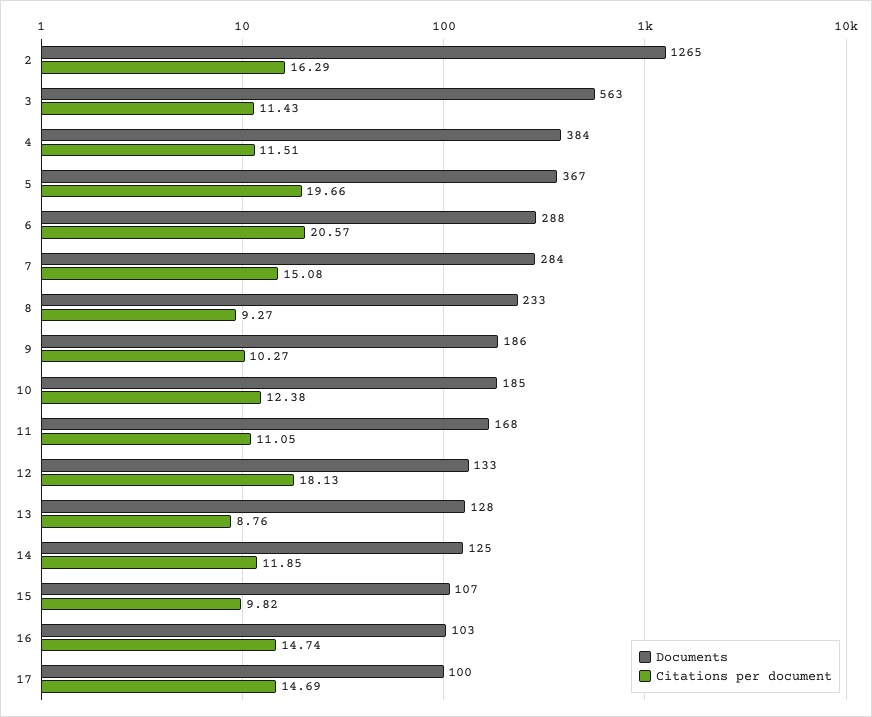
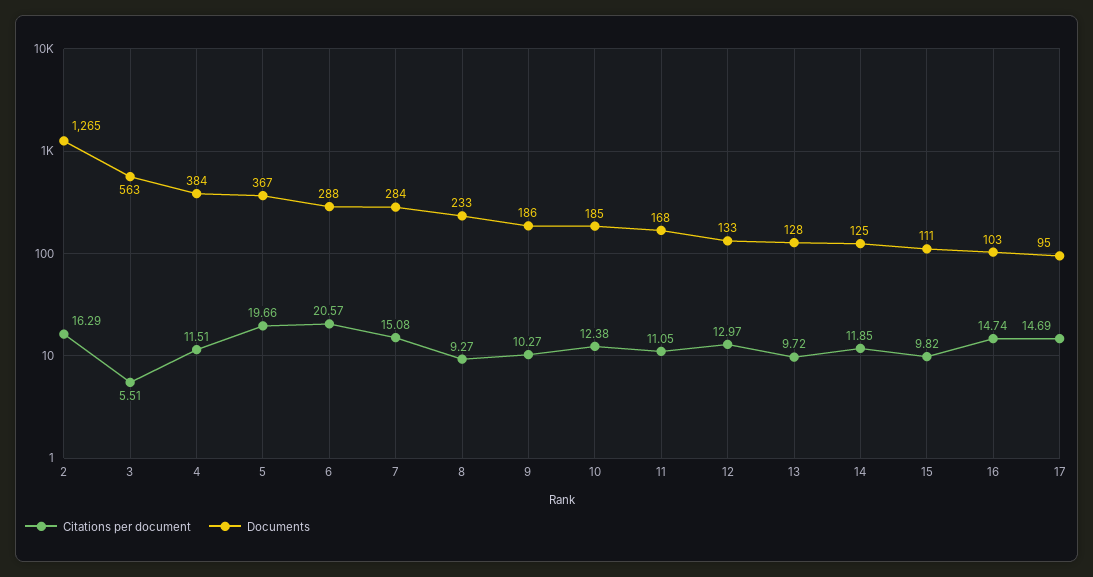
  {
    "Documents": {
      "2": 1265,
      "3": 563,
      "4": 384,
      "5": 367,
      "6": 288,
      "7": 284,
      "8": 233,
      "9": 186,
      "10": 185,
      "11": 168,
      "12": 133,
      "13": 128,
      "14": 125,
-     "15": 107,
+     "15": 111,
      "16": 103,
-     "17": 100
+     "17": 95
    },
    "Citations per document": {
      "2": 16.29,
-     "3": 11.43,
+     "3": 5.51,
      "4": 11.51,
      "5": 19.66,
      "6": 20.57,
      "7": 15.08,
      "8": 9.27,
      "9": 10.27,
      "10": 12.38,
      "11": 11.05,
-     "12": 18.13,
+     "12": 12.97,
-     "13": 8.76,
+     "13": 9.72,
      "14": 11.85,
      "15": 9.82,
      "16": 14.74,
      "17": 14.69
    }
  }

